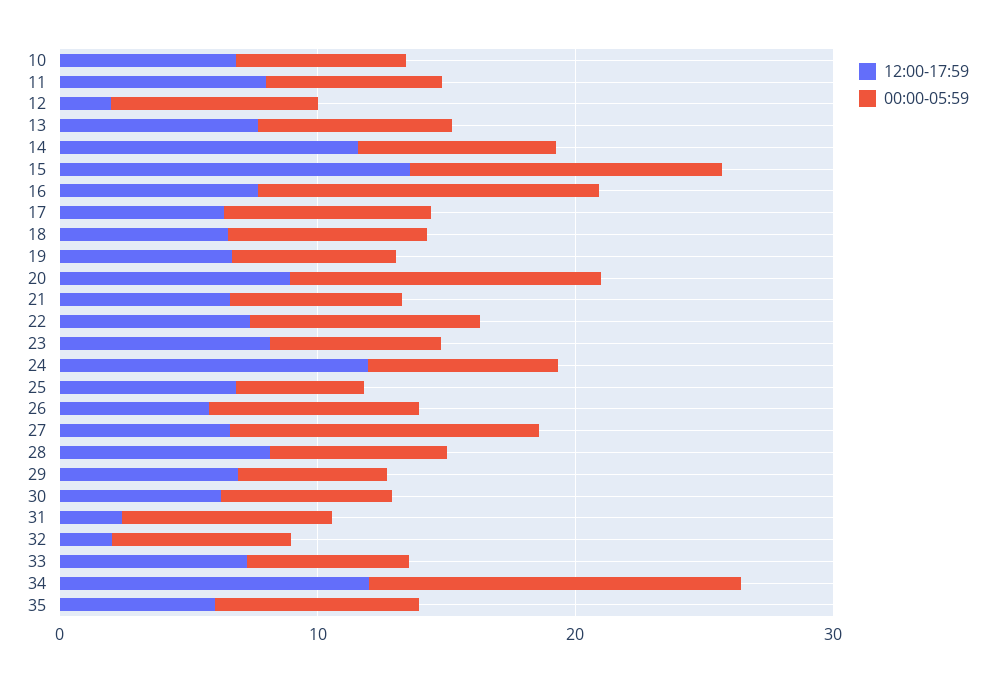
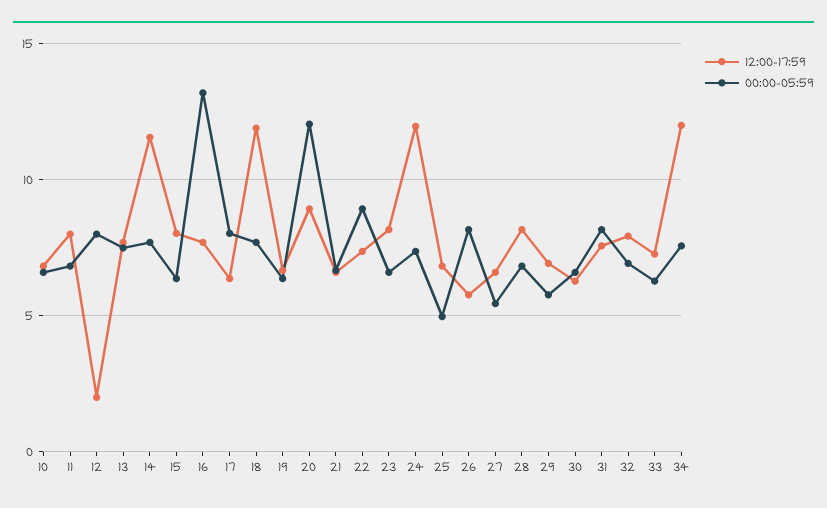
  {
    "12:00-17:59": {
      "10": 7,
      "11": 8,
      "12": 2,
      "13": 7.5,
      "14": 11.5,
-     "15": 14,
+     "15": 8,
      "16": 7.5,
      "17": 6.5,
-     "18": 6,
+     "18": 12,
      "19": 6.5,
      "20": 9,
      "21": 6.5,
      "22": 7.5,
      "23": 8,
      "24": 12,
      "25": 7,
      "26": 6,
      "27": 6.5,
      "28": 8,
      "29": 7,
      "30": 6.5,
-     "31": 2,
+     "31": 7.5,
-     "32": 2,
+     "32": 8,
      "33": 7.5,
-     "34": 12,
+     "34": 12
-     "35": 6
    },
    "00:00-05:59": {
      "10": 6.5,
      "11": 7,
      "12": 8,
      "13": 7.5,
      "14": 7.5,
-     "15": 12,
+     "15": 6.5,
      "16": 13,
      "17": 8,
      "18": 7.5,
      "19": 6.5,
      "20": 12,
      "21": 6.5,
      "22": 9,
      "23": 6.5,
      "24": 7.5,
      "25": 5,
      "26": 8,
-     "27": 12,
+     "27": 5.5,
      "28": 7,
      "29": 6,
      "30": 6.5,
      "31": 8,
      "32": 7,
      "33": 6.5,
-     "34": 14,
+     "34": 7.5
-     "35": 8
    }
  }

